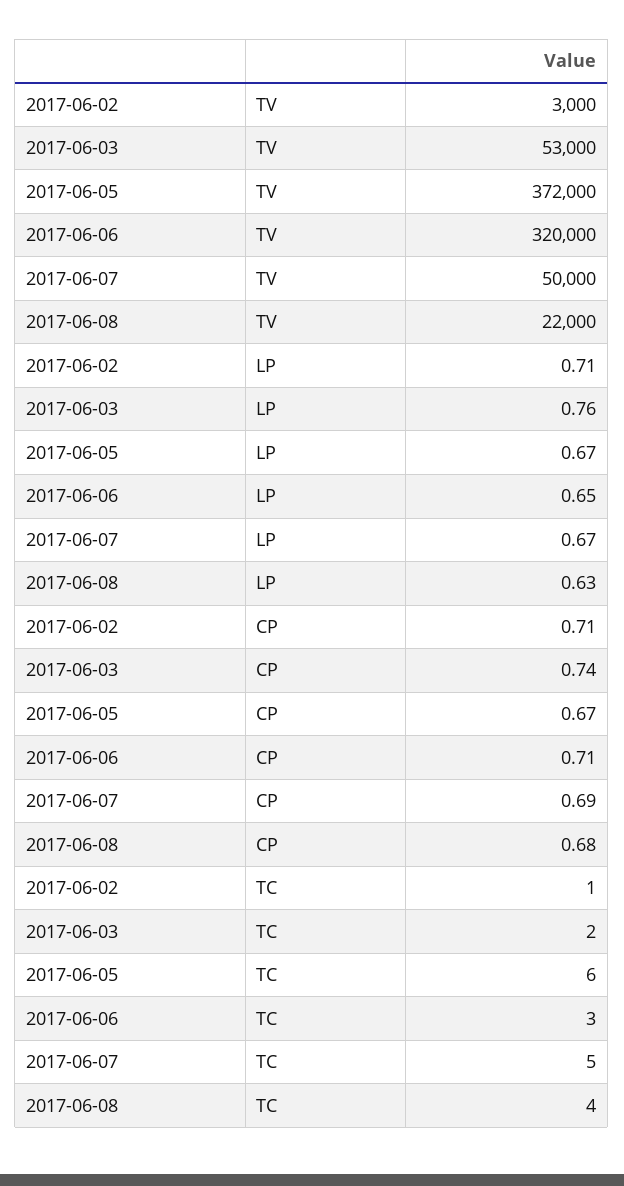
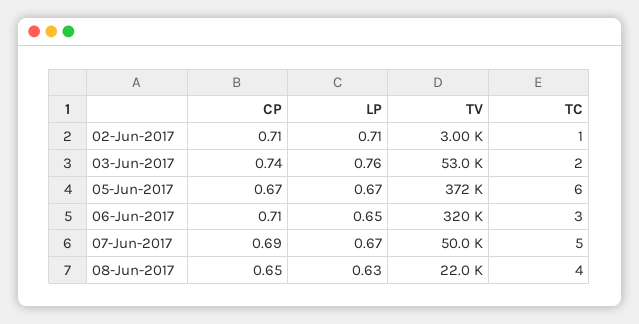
  {
    "2017-06-02": {
      "TV": 3000,
      "LP": 0.71,
      "CP": 0.71,
      "TC": 1
    },
    "2017-06-03": {
      "TV": 53000,
      "LP": 0.76,
      "CP": 0.74,
      "TC": 2
    },
    "2017-06-05": {
      "TV": 372000,
      "LP": 0.67,
      "CP": 0.67,
      "TC": 6
    },
    "2017-06-06": {
      "TV": 320000,
      "LP": 0.65,
      "CP": 0.71,
      "TC": 3
    },
    "2017-06-07": {
      "TV": 50000,
      "LP": 0.67,
      "CP": 0.69,
      "TC": 5
    },
    "2017-06-08": {
      "TV": 22000,
      "LP": 0.63,
-     "CP": 0.68,
+     "CP": 0.65,
      "TC": 4
    }
  }

